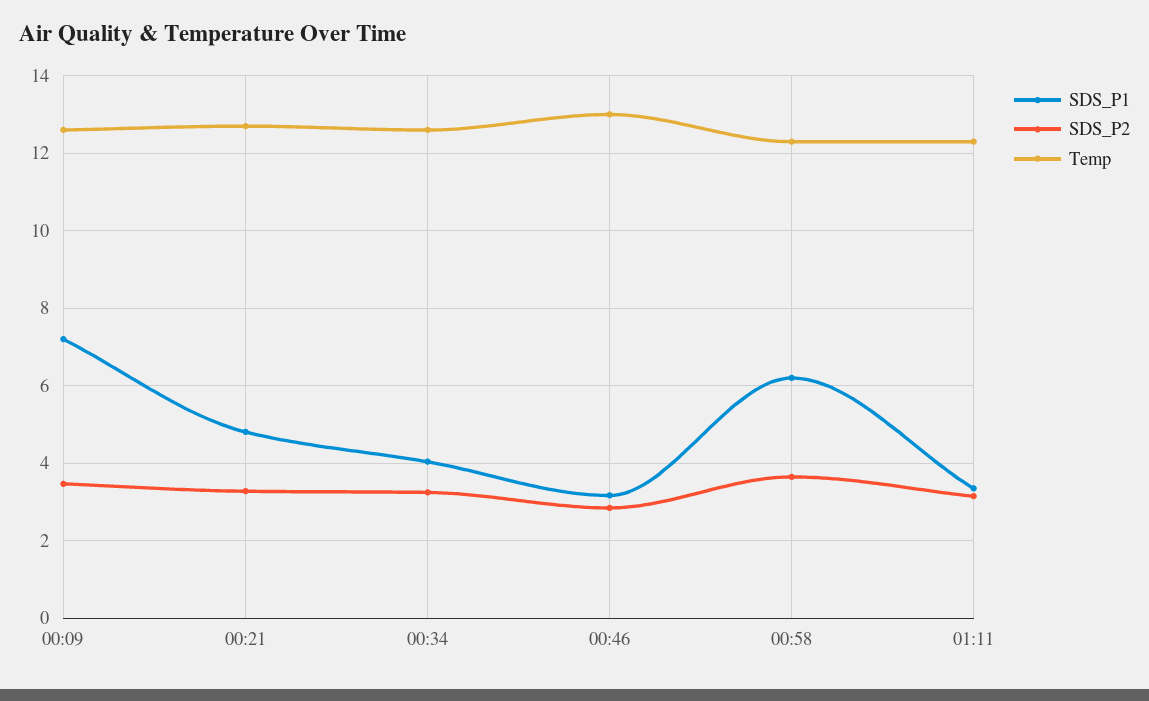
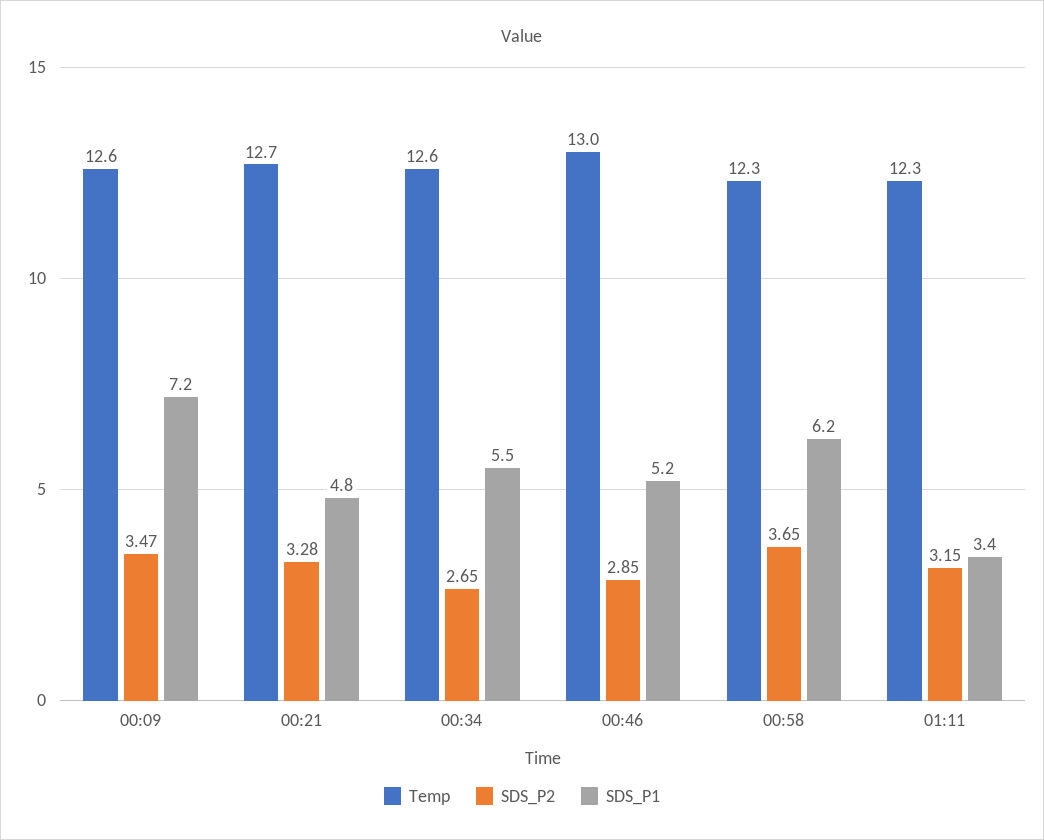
  {
    "SDS_P1": {
      "00:09": 7.2,
      "00:21": 4.8,
-     "00:34": 4,
+     "00:34": 5.5,
-     "00:46": 3.2,
+     "00:46": 5.2,
      "00:58": 6.2,
      "01:11": 3.4
    },
    "SDS_P2": {
      "00:09": 3.47,
      "00:21": 3.28,
-     "00:34": 3.2,
+     "00:34": 2.65,
      "00:46": 2.85,
      "00:58": 3.65,
      "01:11": 3.15
    },
    "Temp": {
      "00:09": 12.6,
      "00:21": 12.7,
      "00:34": 12.6,
      "00:46": 13,
      "00:58": 12.3,
      "01:11": 12.3
    }
  }

